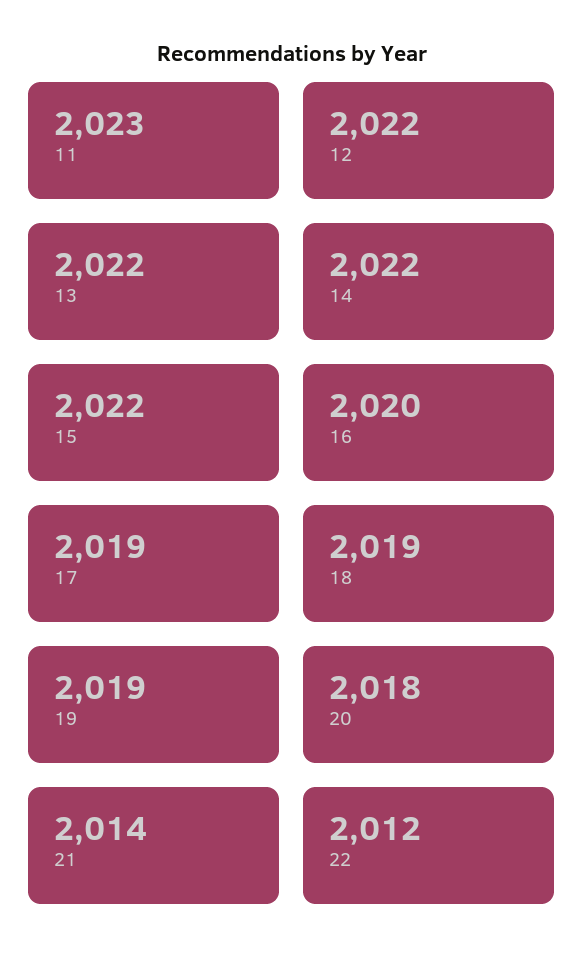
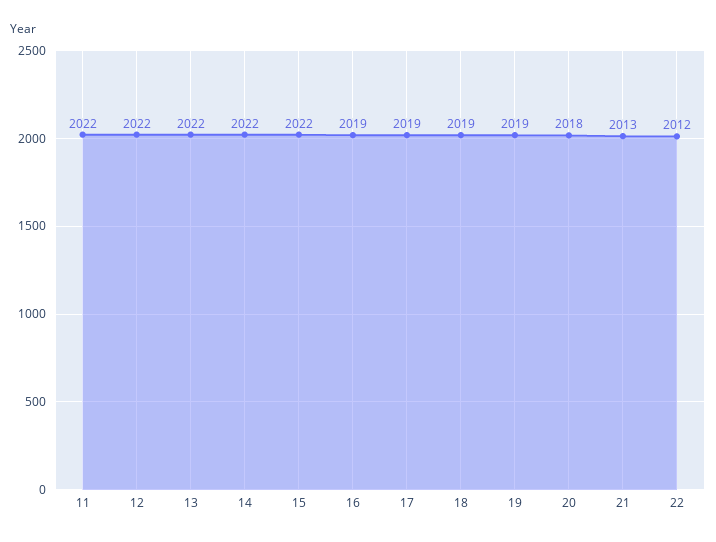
  {
-   "11": 2023,
+   "11": 2022,
    "12": 2022,
    "13": 2022,
    "14": 2022,
    "15": 2022,
-   "16": 2020,
+   "16": 2019,
    "17": 2019,
    "18": 2019,
    "19": 2019,
    "20": 2018,
-   "21": 2014,
+   "21": 2013,
    "22": 2012
  }

